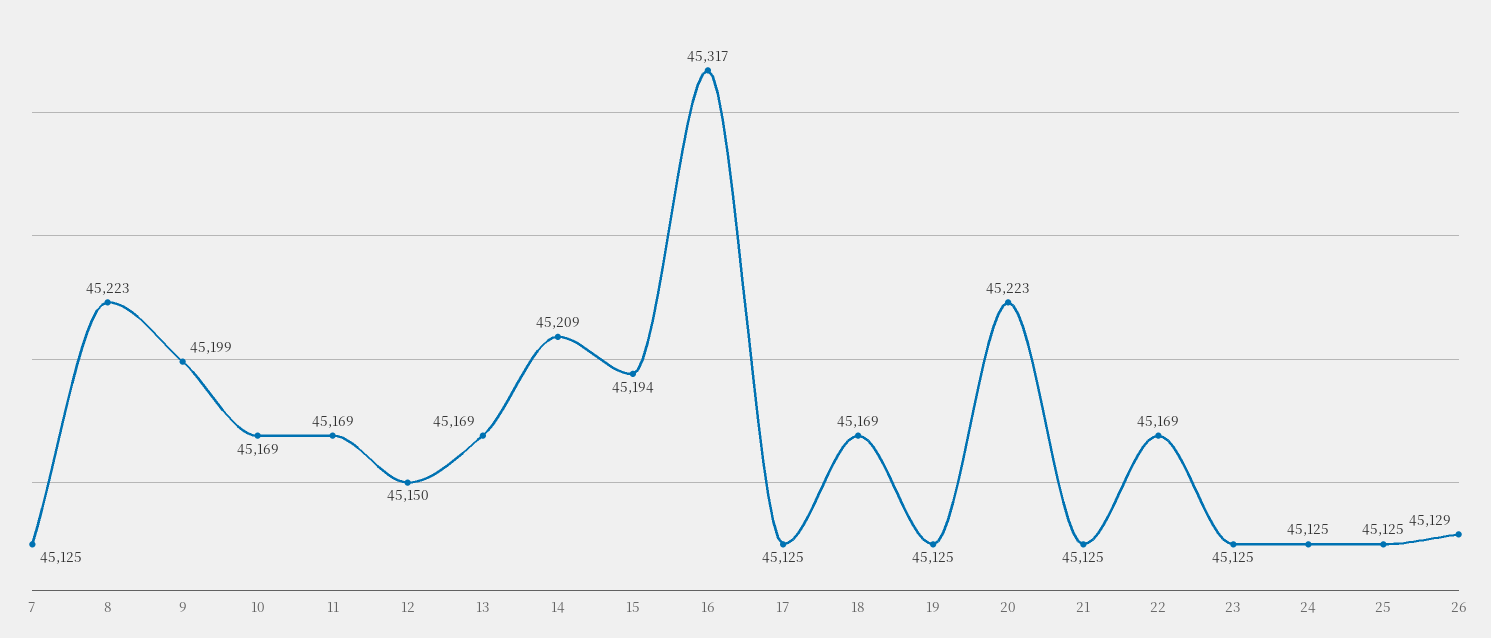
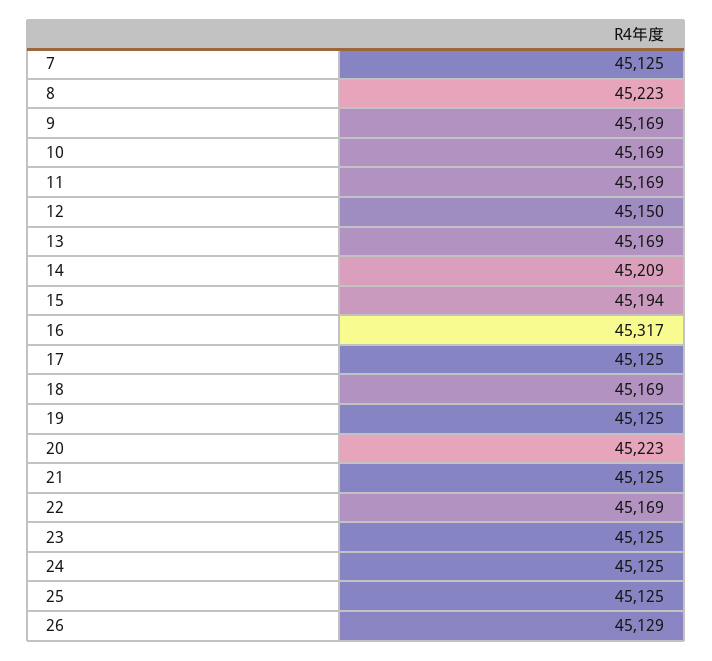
  {
    "7": 45125,
    "8": 45223,
-   "9": 45199,
+   "9": 45169,
    "10": 45169,
    "11": 45169,
    "12": 45150,
    "13": 45169,
    "14": 45209,
    "15": 45194,
    "16": 45317,
    "17": 45125,
    "18": 45169,
    "19": 45125,
    "20": 45223,
    "21": 45125,
    "22": 45169,
    "23": 45125,
    "24": 45125,
    "25": 45125,
    "26": 45129
  }

